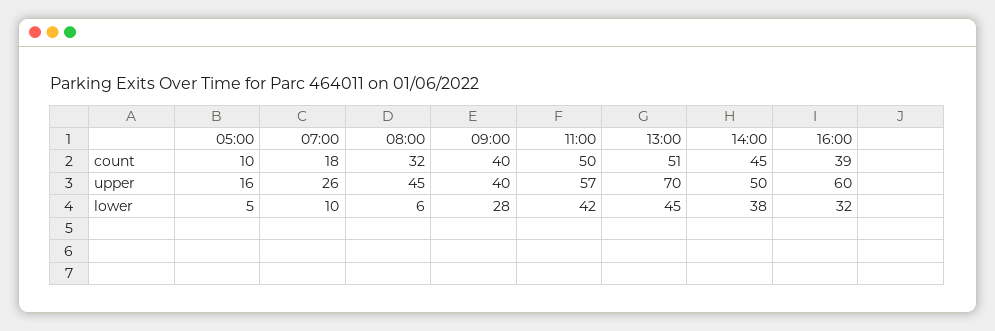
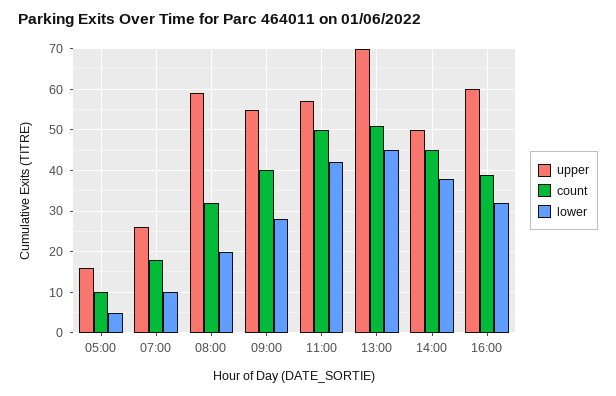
  {
    "count": {
      "05:00": 10,
      "07:00": 18,
      "08:00": 32,
      "09:00": 40,
      "11:00": 50,
      "13:00": 51,
      "14:00": 45,
      "16:00": 39
    },
    "upper": {
      "05:00": 16,
      "07:00": 26,
-     "08:00": 45,
+     "08:00": 60,
-     "09:00": 40,
+     "09:00": 55,
      "11:00": 57,
      "13:00": 70,
      "14:00": 50,
      "16:00": 60
    },
    "lower": {
      "05:00": 5,
      "07:00": 10,
-     "08:00": 6,
+     "08:00": 20,
      "09:00": 28,
      "11:00": 42,
      "13:00": 45,
      "14:00": 38,
      "16:00": 32
    }
  }

